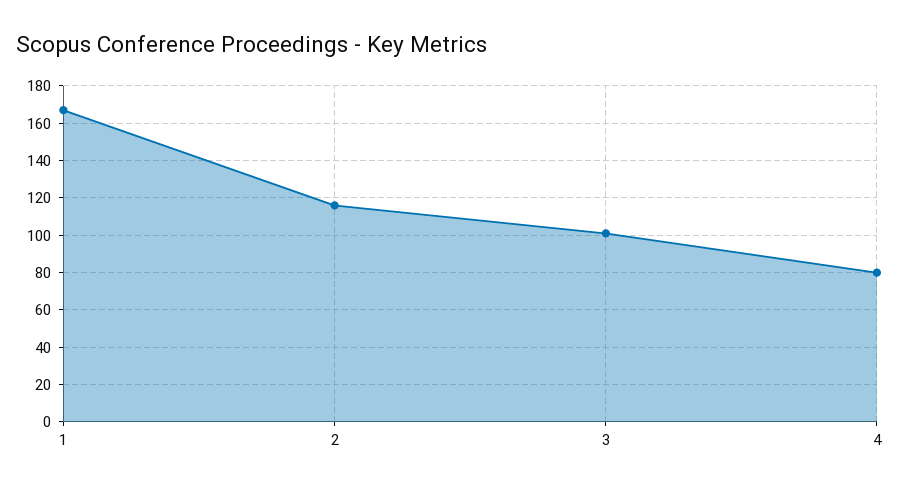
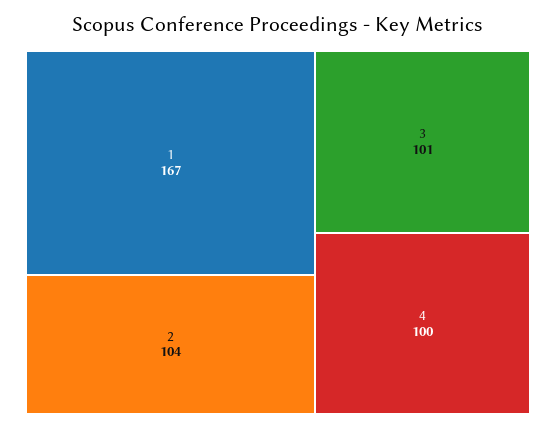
  {
    "1": 167,
-   "2": 115,
+   "2": 104,
    "3": 101,
-   "4": 80
+   "4": 100
  }

